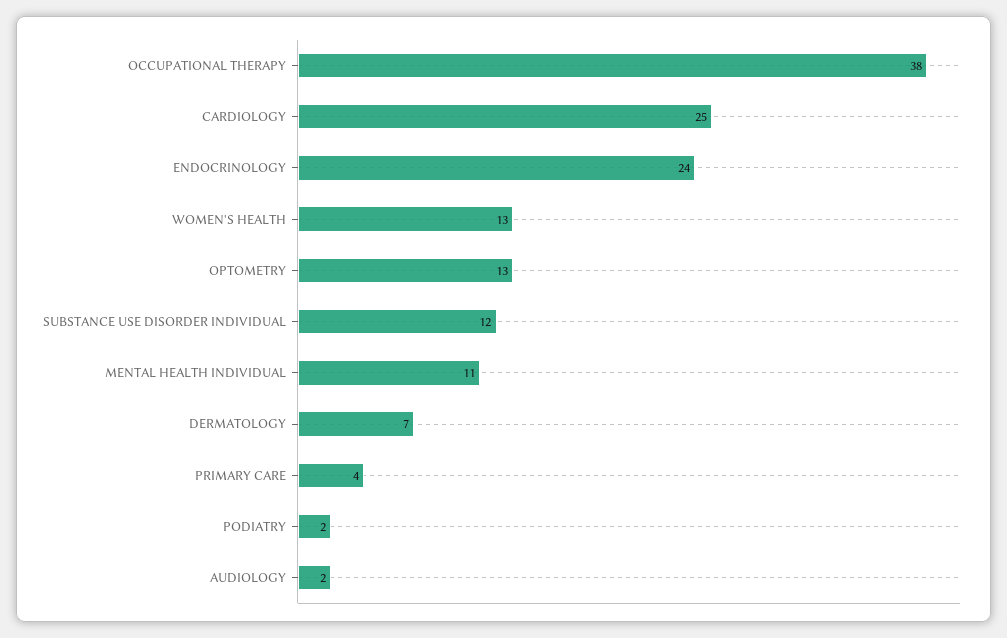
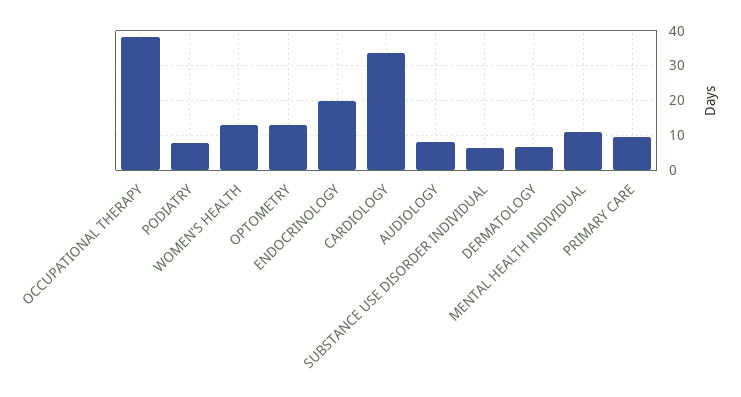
  {
    "OCCUPATIONAL THERAPY": 38,
-   "CARDIOLOGY": 25,
+   "CARDIOLOGY": 34,
-   "ENDOCRINOLOGY": 24,
+   "ENDOCRINOLOGY": 20,
    "WOMEN'S HEALTH": 13,
    "OPTOMETRY": 13,
-   "SUBSTANCE USE DISORDER INDIVIDUAL": 12,
+   "SUBSTANCE USE DISORDER INDIVIDUAL": 6,
    "MENTAL HEALTH INDIVIDUAL": 11,
    "DERMATOLOGY": 7,
-   "PRIMARY CARE": 4,
+   "PRIMARY CARE": 10,
-   "PODIATRY": 2,
+   "PODIATRY": 8,
-   "AUDIOLOGY": 2
+   "AUDIOLOGY": 8
  }

